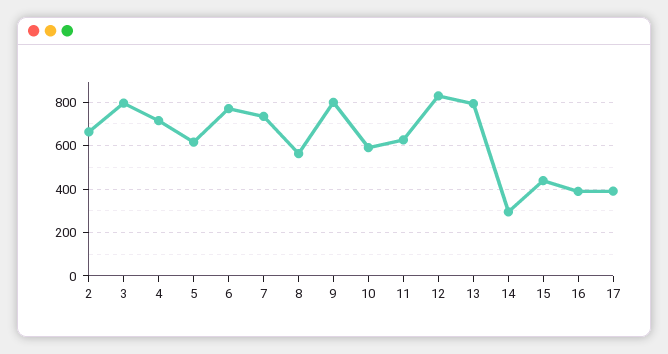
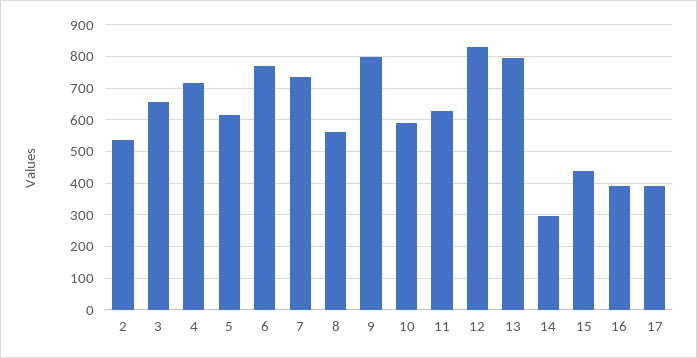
  {
-   "2": 650,
+   "2": 540,
-   "3": 800,
+   "3": 660,
    "4": 720,
    "5": 620,
    "6": 780,
    "7": 740,
    "8": 560,
    "9": 800,
    "10": 600,
    "11": 620,
    "12": 840,
    "13": 800,
    "14": 300,
    "15": 440,
    "16": 400,
    "17": 400
  }

